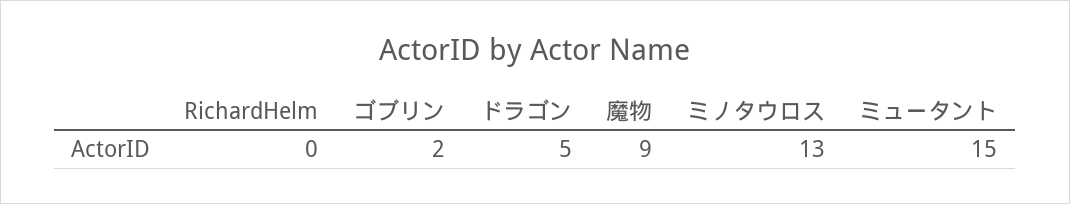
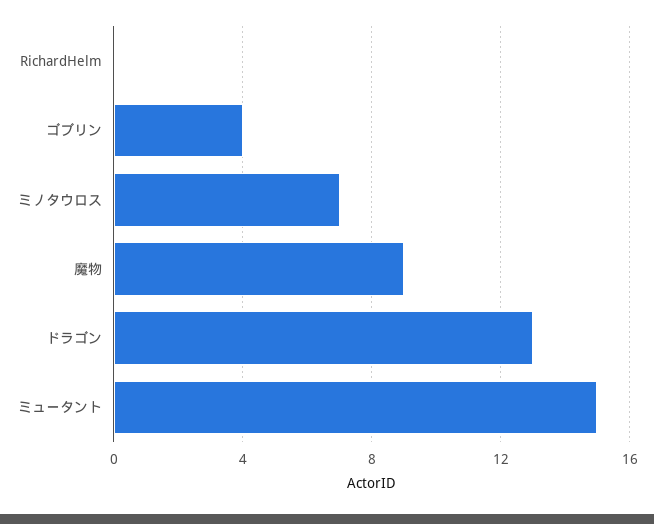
  {
    "RichardHelm": 0,
-   "ゴブリン": 2,
+   "ゴブリン": 4,
-   "ドラゴン": 5,
+   "ドラゴン": 13,
    "魔物": 9,
-   "ミノタウロス": 13,
+   "ミノタウロス": 7,
    "ミュータント": 15
  }

